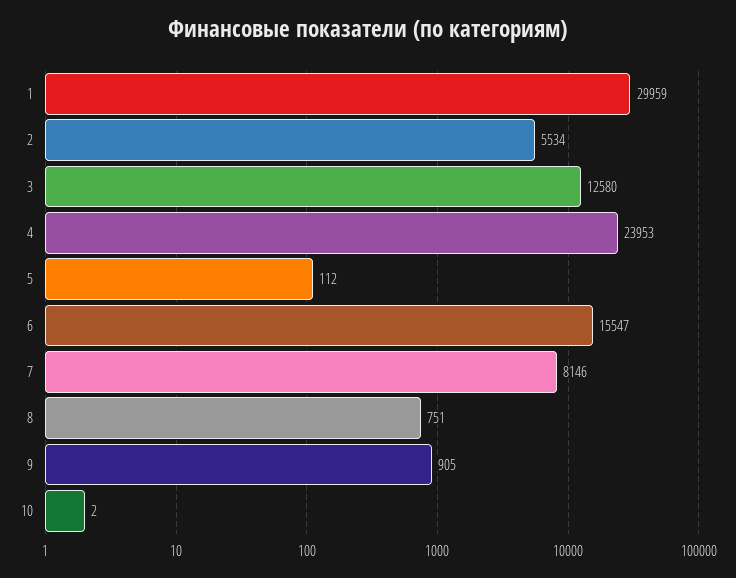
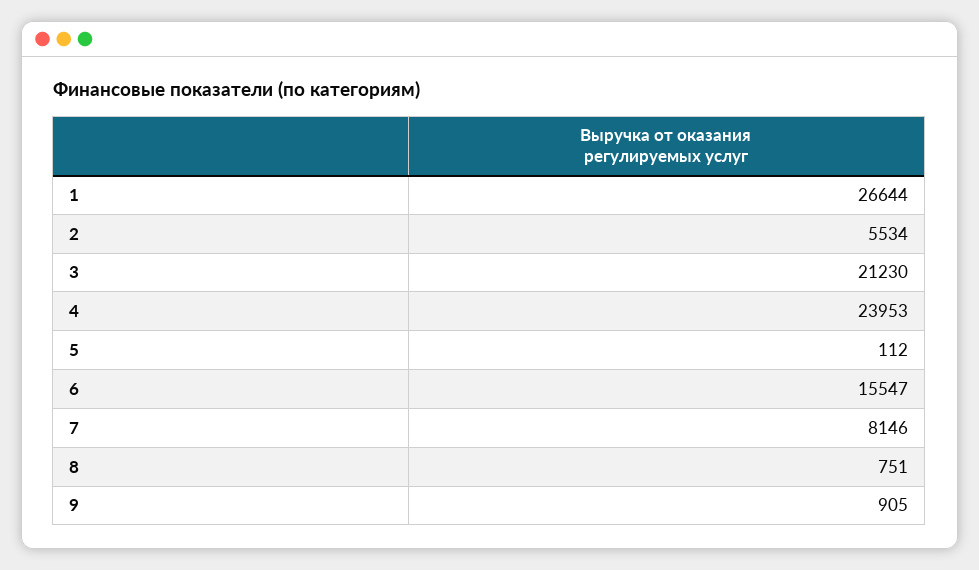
  {
-   "1": 29959,
+   "1": 26644,
    "2": 5534,
-   "3": 12580,
+   "3": 21230,
    "4": 23953,
    "5": 112,
    "6": 15547,
    "7": 8146,
    "8": 751,
-   "9": 905,
+   "9": 905
-   "10": 2
  }

